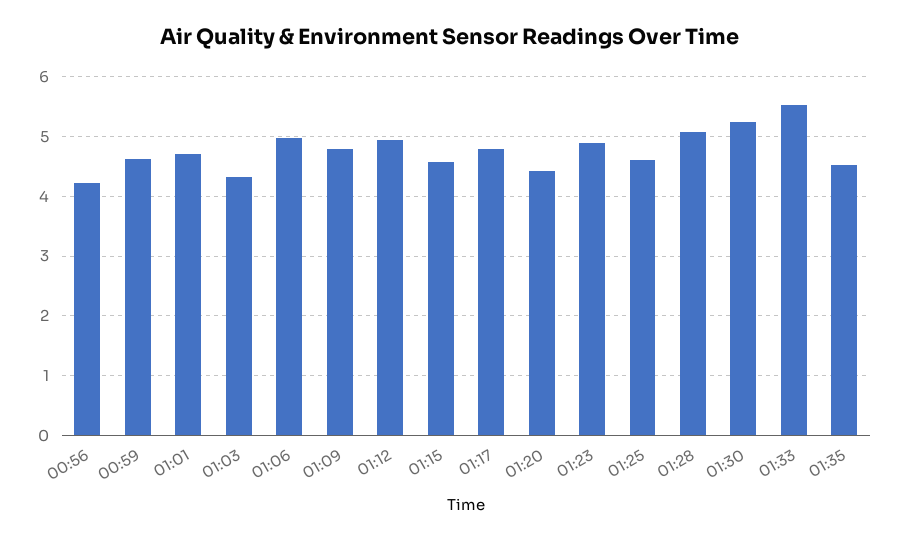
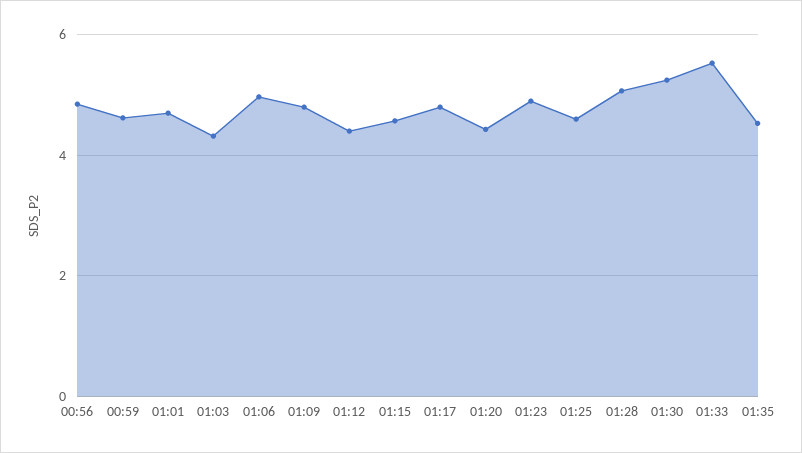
  {
-   "00:56": 4.2,
+   "00:56": 4.8,
    "00:59": 4.6,
    "01:01": 4.8,
    "01:03": 4.4,
    "01:06": 5,
    "01:09": 4.8,
-   "01:12": 5,
+   "01:12": 4.4,
    "01:15": 4.6,
    "01:17": 4.8,
    "01:20": 4.4,
    "01:23": 5,
    "01:25": 4.6,
    "01:28": 5,
    "01:30": 5.2,
    "01:33": 5.6,
    "01:35": 4.6
  }

